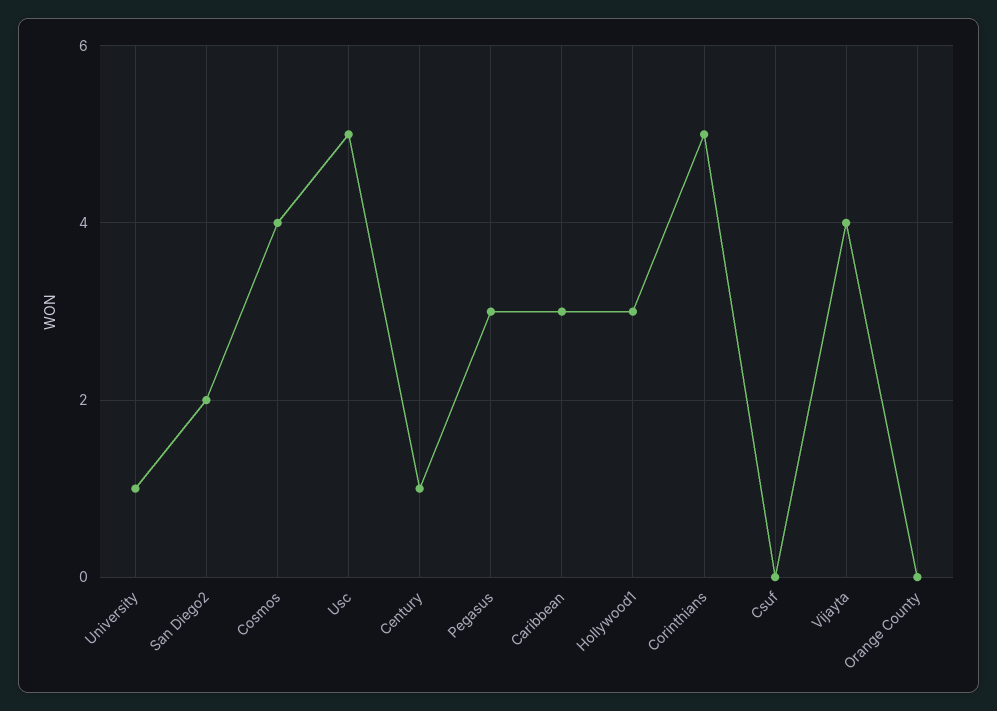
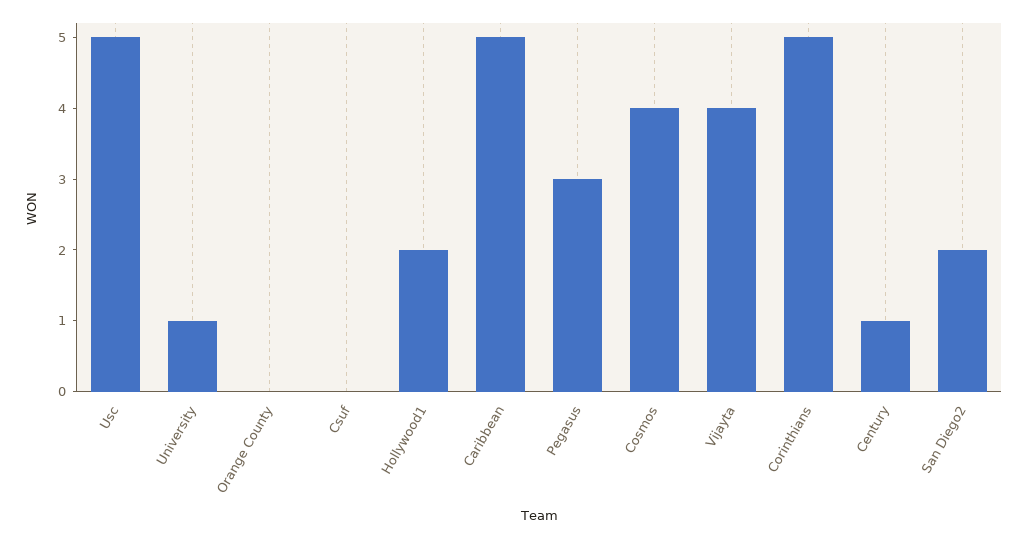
  {
    "University": 1,
    "San Diego2": 2,
    "Cosmos": 4,
    "Usc": 5,
    "Century": 1,
    "Pegasus": 3,
-   "Caribbean": 3,
+   "Caribbean": 5,
-   "Hollywood1": 3,
+   "Hollywood1": 2,
    "Corinthians": 5,
    "Csuf": 0,
    "Vijayta": 4,
    "Orange County": 0
  }

